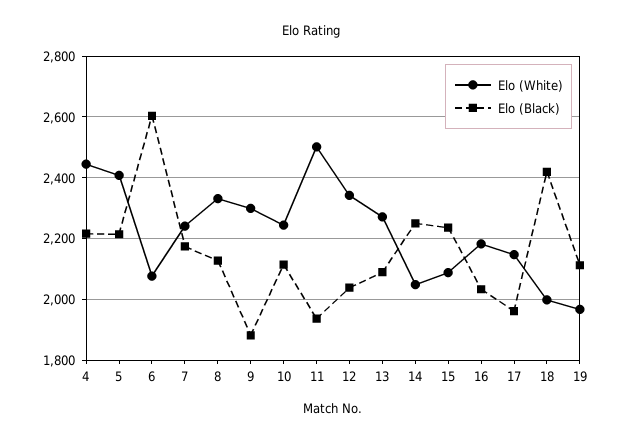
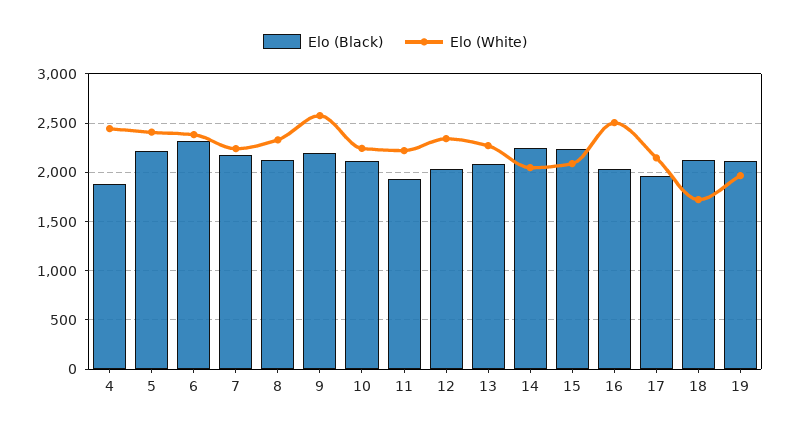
  {
    "Elo (White)": {
      "4": 2440,
      "5": 2400,
-     "6": 2080,
+     "6": 2400,
      "7": 2240,
      "8": 2340,
-     "9": 2300,
+     "9": 2600,
      "10": 2240,
-     "11": 2500,
+     "11": 2200,
      "12": 2340,
      "13": 2280,
      "14": 2040,
      "15": 2080,
-     "16": 2180,
+     "16": 2500,
      "17": 2140,
-     "18": 2000,
+     "18": 1700,
      "19": 1960
    },
    "Elo (Black)": {
-     "4": 2220,
+     "4": 1900,
      "5": 2220,
-     "6": 2600,
+     "6": 2300,
      "7": 2180,
      "8": 2120,
-     "9": 1880,
+     "9": 2200,
      "10": 2120,
      "11": 1940,
      "12": 2040,
      "13": 2080,
      "14": 2260,
      "15": 2240,
      "16": 2040,
      "17": 1960,
-     "18": 2420,
+     "18": 2100,
      "19": 2120
    }
  }

